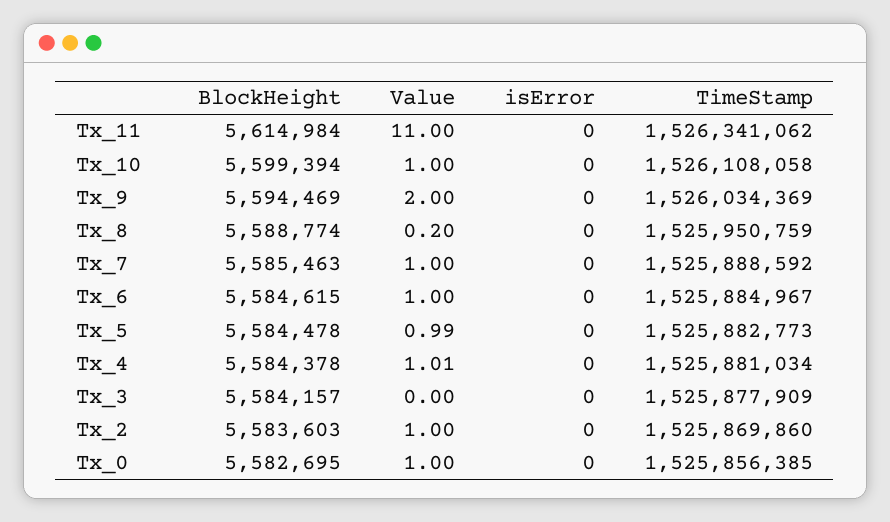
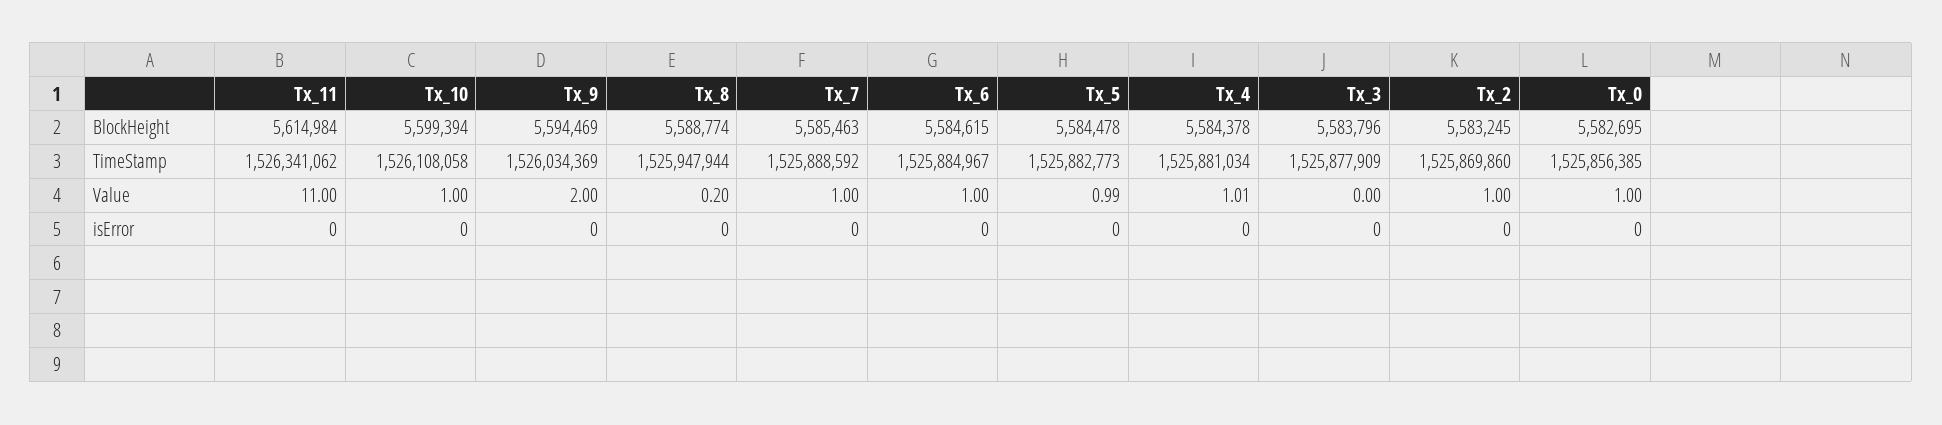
  {
    "BlockHeight": {
      "Tx_11": 5614984,
      "Tx_10": 5599394,
      "Tx_9": 5594469,
      "Tx_8": 5588774,
      "Tx_7": 5585463,
      "Tx_6": 5584615,
      "Tx_5": 5584478,
      "Tx_4": 5584378,
-     "Tx_3": 5584157,
+     "Tx_3": 5583796,
-     "Tx_2": 5583603,
+     "Tx_2": 5583245,
      "Tx_0": 5582695
    },
    "Value": {
      "Tx_11": 11,
      "Tx_10": 1,
      "Tx_9": 2,
      "Tx_8": 0.2,
      "Tx_7": 1,
      "Tx_6": 1,
      "Tx_5": 0.99,
      "Tx_4": 1.01,
      "Tx_3": 0,
      "Tx_2": 1,
      "Tx_0": 1
    },
    "isError": {
      "Tx_11": 0,
      "Tx_10": 0,
      "Tx_9": 0,
      "Tx_8": 0,
      "Tx_7": 0,
      "Tx_6": 0,
      "Tx_5": 0,
      "Tx_4": 0,
      "Tx_3": 0,
      "Tx_2": 0,
      "Tx_0": 0
    },
    "TimeStamp": {
      "Tx_11": 1526341062,
      "Tx_10": 1526108058,
      "Tx_9": 1526034369,
-     "Tx_8": 1525950759,
+     "Tx_8": 1525947944,
      "Tx_7": 1525888592,
      "Tx_6": 1525884967,
      "Tx_5": 1525882773,
      "Tx_4": 1525881034,
      "Tx_3": 1525877909,
      "Tx_2": 1525869860,
      "Tx_0": 1525856385
    }
  }

